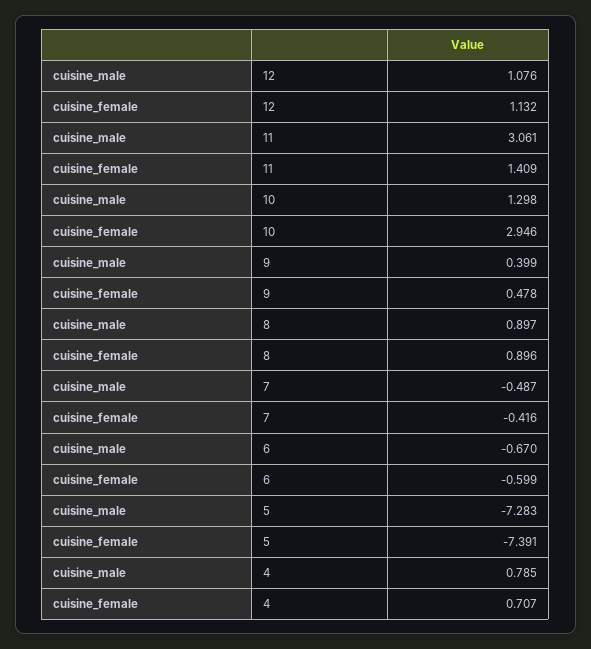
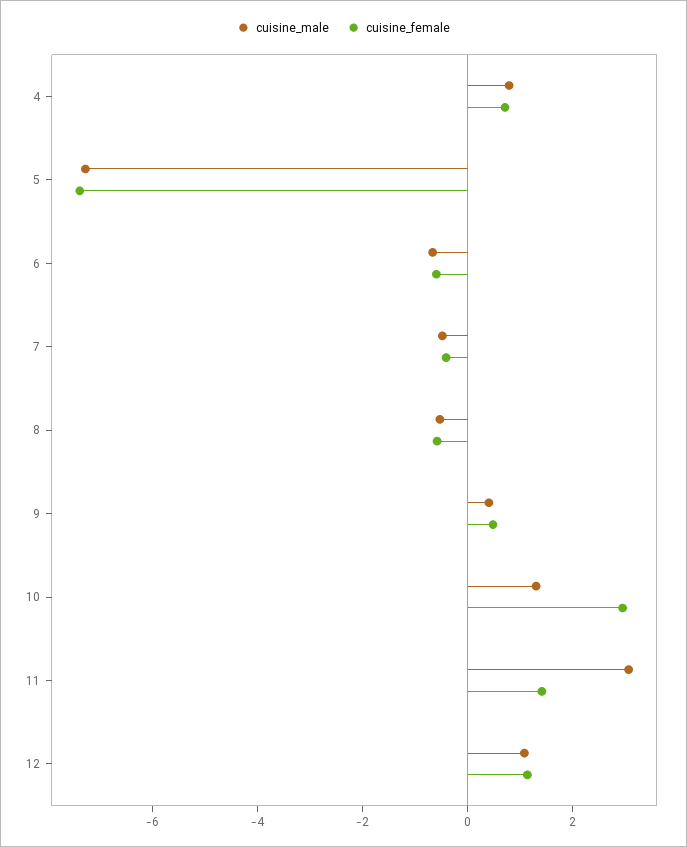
  {
    "cuisine_male": {
      "12": 1.076,
      "11": 3.061,
      "10": 1.298,
      "9": 0.399,
-     "8": 0.897,
+     "8": -0.5,
      "7": -0.487,
      "6": -0.67,
      "5": -7.283,
      "4": 0.785
    },
    "cuisine_female": {
      "12": 1.132,
      "11": 1.409,
      "10": 2.946,
      "9": 0.478,
-     "8": 0.896,
+     "8": -0.5,
      "7": -0.416,
      "6": -0.599,
      "5": -7.391,
      "4": 0.707
    }
  }

